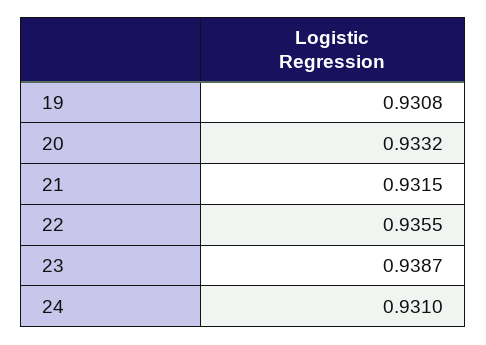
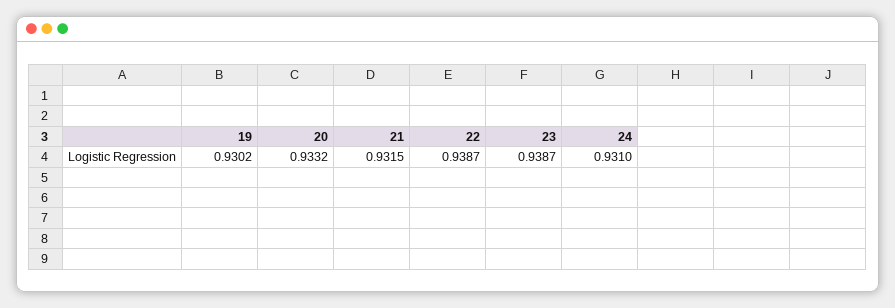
  {
-   "19": 0.9308,
+   "19": 0.9302,
    "20": 0.9332,
    "21": 0.9315,
-   "22": 0.9355,
+   "22": 0.9387,
    "23": 0.9387,
    "24": 0.931
  }

